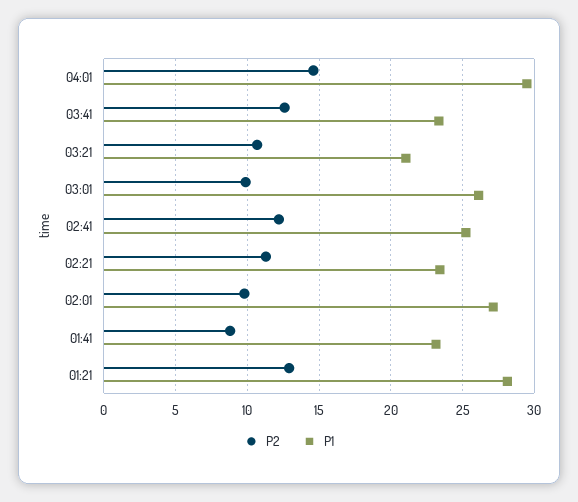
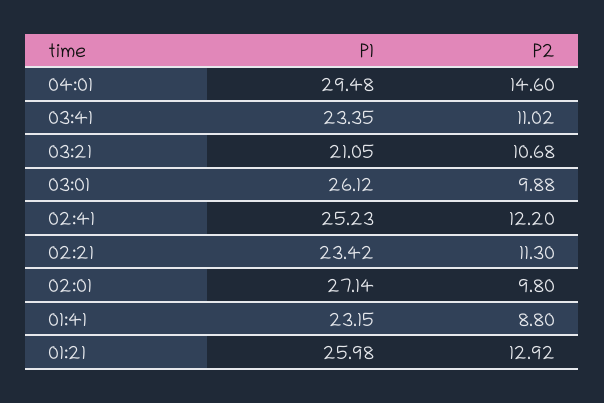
  {
    "P2": {
      "04:01": 14.6,
-     "03:41": 12.5,
+     "03:41": 11.02,
      "03:21": 10.68,
      "03:01": 9.88,
      "02:41": 12.2,
      "02:21": 11.3,
      "02:01": 9.8,
      "01:41": 8.8,
      "01:21": 12.92
    },
    "P1": {
      "04:01": 29.48,
      "03:41": 23.35,
      "03:21": 21.05,
      "03:01": 26.12,
      "02:41": 25.23,
      "02:21": 23.42,
      "02:01": 27.14,
      "01:41": 23.15,
-     "01:21": 28
+     "01:21": 25.98
    }
  }

